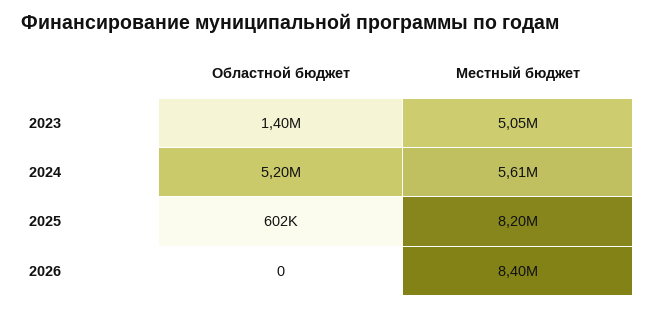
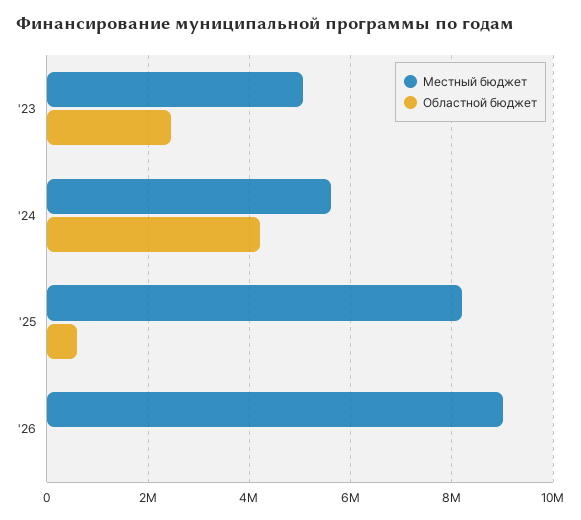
  {
    "Областной бюджет": {
-     "2023": 1400000,
+     "2023": 2400000,
-     "2024": 5200000,
+     "2024": 4200000,
      "2025": 602000,
      "2026": 0
    },
    "Местный бюджет": {
      "2023": 5050000,
      "2024": 5610000,
      "2025": 8200000,
-     "2026": 8400000
+     "2026": 9000000
    }
  }

